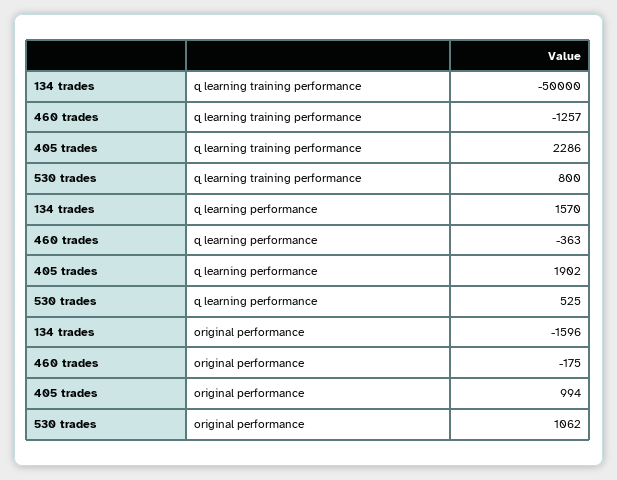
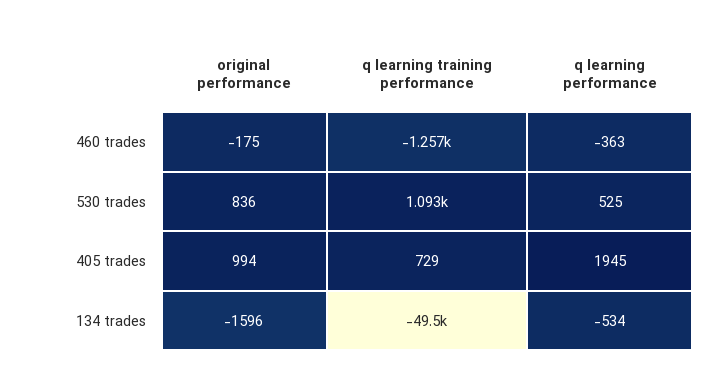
  {
    "134 trades": {
-     "q learning training performance": -50000,
+     "q learning training performance": -49500,
-     "q learning performance": 1570,
+     "q learning performance": -534,
      "original performance": -1596
    },
    "460 trades": {
      "q learning training performance": -1257,
      "q learning performance": -363,
      "original performance": -175
    },
    "405 trades": {
-     "q learning training performance": 2286,
+     "q learning training performance": 729,
-     "q learning performance": 1902,
+     "q learning performance": 1945,
      "original performance": 994
    },
    "530 trades": {
-     "q learning training performance": 800,
+     "q learning training performance": 1093,
      "q learning performance": 525,
-     "original performance": 1062
+     "original performance": 836
    }
  }

